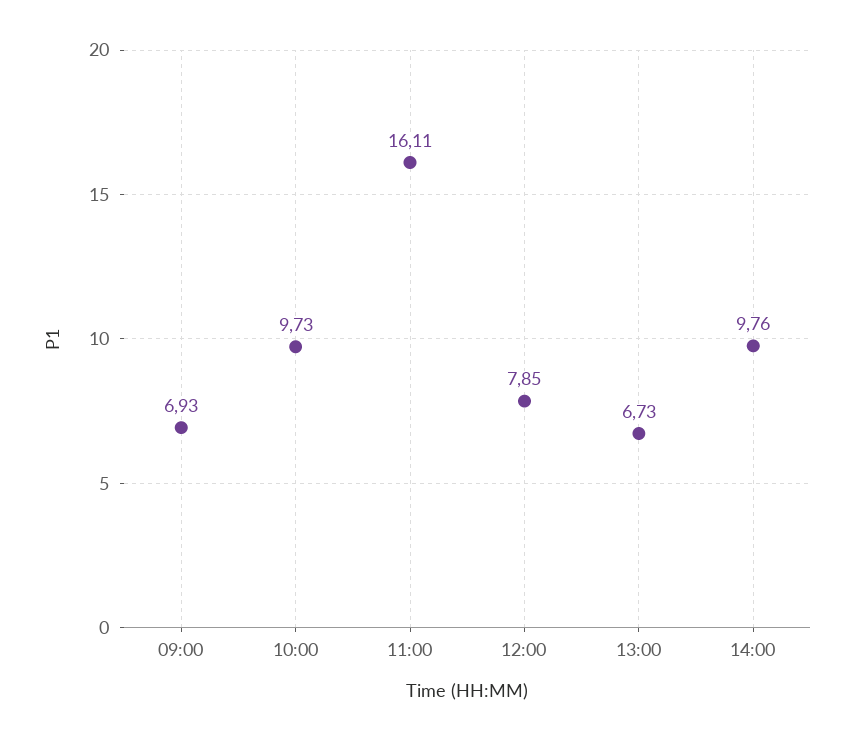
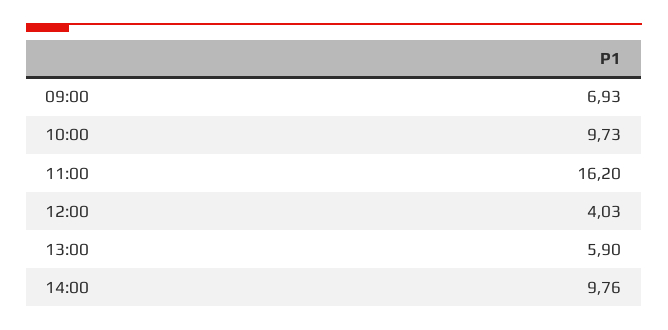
  {
    "09:00": 6.93,
    "10:00": 9.73,
-   "11:00": 16.11,
+   "11:00": 16.2,
-   "12:00": 7.85,
+   "12:00": 4.03,
-   "13:00": 6.73,
+   "13:00": 5.9,
    "14:00": 9.76
  }

